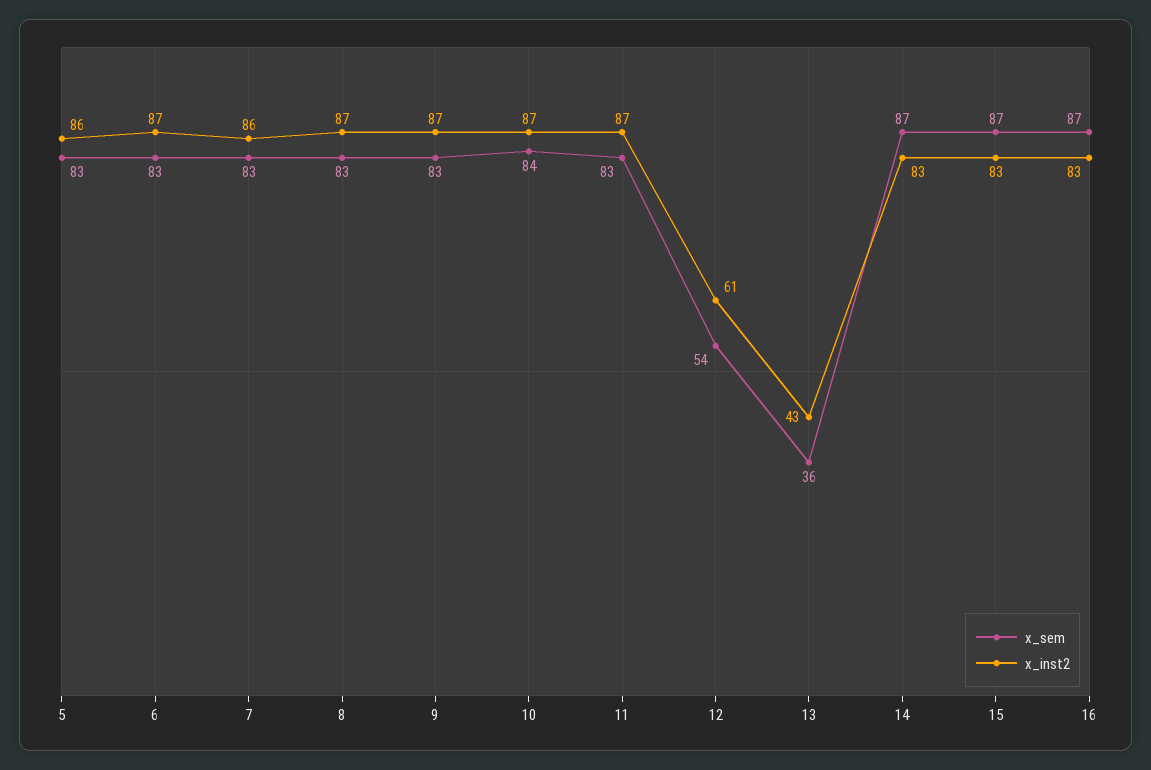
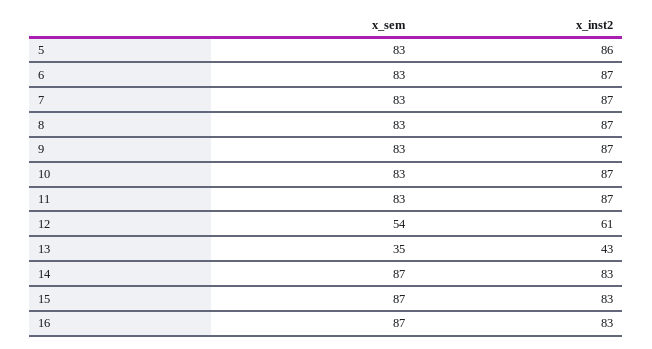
  {
    "x_sem": {
      "5": 83,
      "6": 83,
      "7": 83,
      "8": 83,
      "9": 83,
-     "10": 84,
+     "10": 83,
      "11": 83,
      "12": 54,
-     "13": 36,
+     "13": 35,
      "14": 87,
      "15": 87,
      "16": 87
    },
    "x_inst2": {
      "5": 86,
      "6": 87,
-     "7": 86,
+     "7": 87,
      "8": 87,
      "9": 87,
      "10": 87,
      "11": 87,
      "12": 61,
      "13": 43,
      "14": 83,
      "15": 83,
      "16": 83
    }
  }

